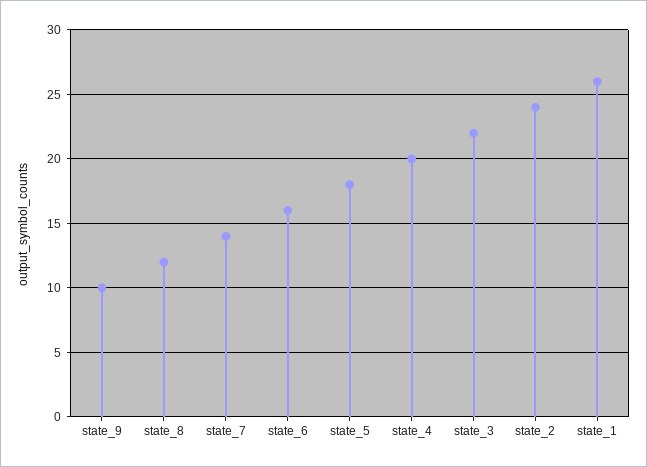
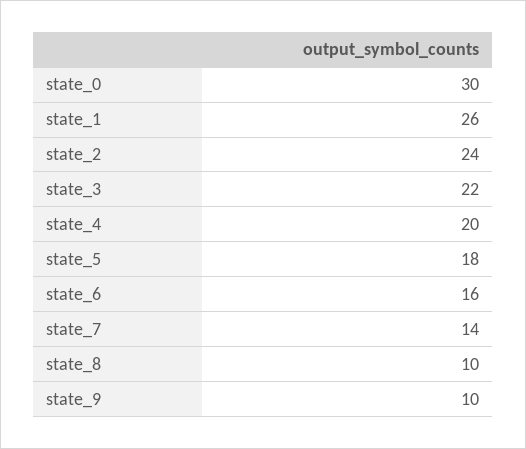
  {
    "state_9": 10,
-   "state_8": 12,
+   "state_8": 10,
    "state_7": 14,
    "state_6": 16,
    "state_5": 18,
    "state_4": 20,
    "state_3": 22,
    "state_2": 24,
-   "state_1": 26
+   "state_1": 26,
+   "state_0": 30
  }

